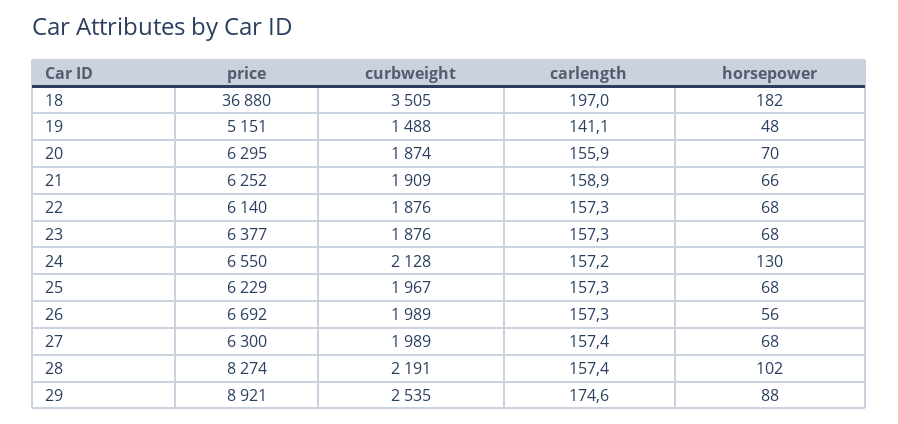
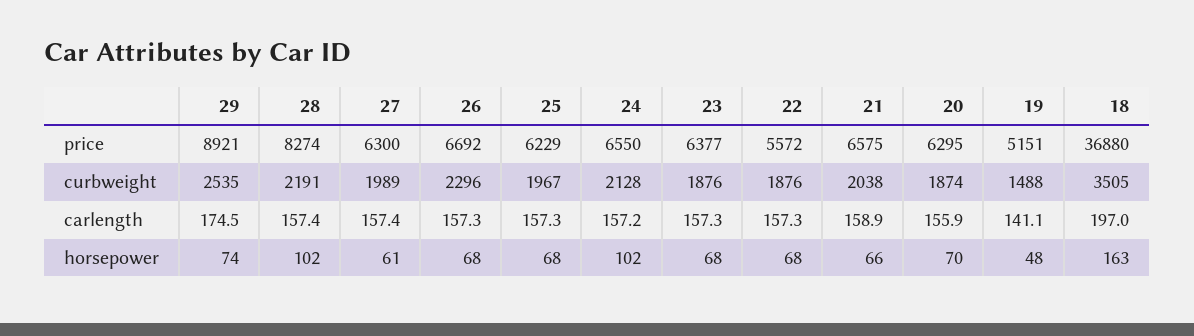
  {
    "price": {
      "18": 36880,
      "19": 5151,
      "20": 6295,
-     "21": 6252,
+     "21": 6575,
-     "22": 6140,
+     "22": 5572,
      "23": 6377,
      "24": 6550,
      "25": 6229,
      "26": 6692,
      "27": 6300,
      "28": 8274,
      "29": 8921
    },
    "curbweight": {
      "18": 3505,
      "19": 1488,
      "20": 1874,
-     "21": 1909,
+     "21": 2038,
      "22": 1876,
      "23": 1876,
      "24": 2128,
      "25": 1967,
-     "26": 1989,
+     "26": 2296,
      "27": 1989,
      "28": 2191,
      "29": 2535
    },
    "carlength": {
      "18": 197,
      "19": 141.1,
      "20": 155.9,
      "21": 158.9,
      "22": 157.3,
      "23": 157.3,
      "24": 157.2,
      "25": 157.3,
      "26": 157.3,
      "27": 157.4,
      "28": 157.4,
-     "29": 174.6
+     "29": 174.5
    },
    "horsepower": {
-     "18": 182,
+     "18": 163,
      "19": 48,
      "20": 70,
      "21": 66,
      "22": 68,
      "23": 68,
-     "24": 130,
+     "24": 102,
      "25": 68,
-     "26": 56,
+     "26": 68,
-     "27": 68,
+     "27": 61,
      "28": 102,
-     "29": 88
+     "29": 74
    }
  }

